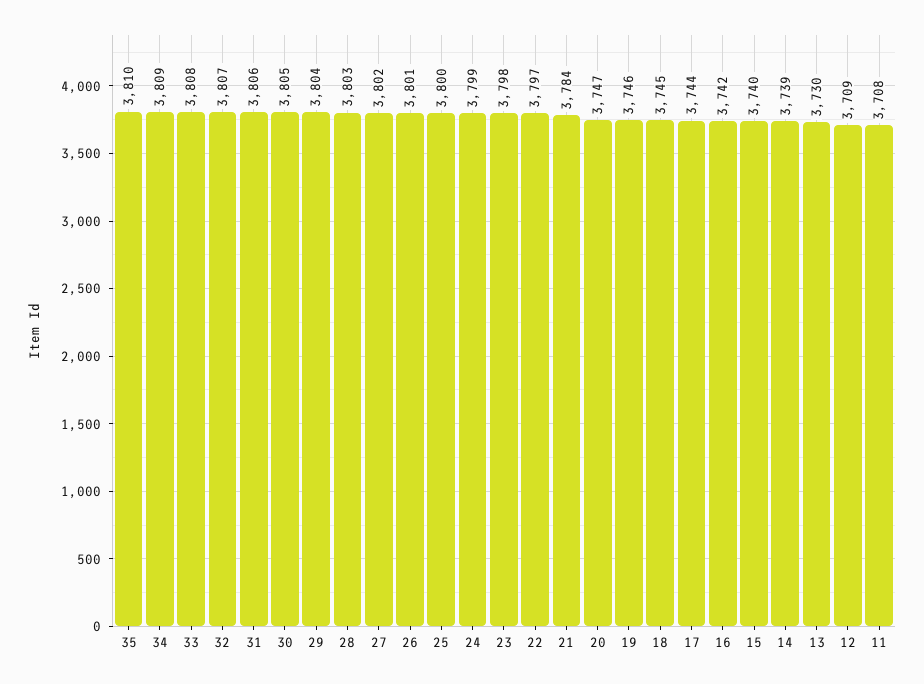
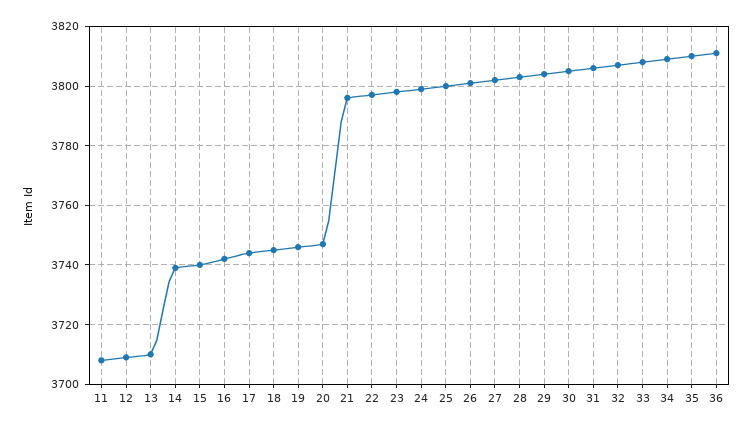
  {
    "35": 3810,
    "34": 3809,
    "33": 3808,
    "32": 3807,
    "31": 3806,
    "30": 3805,
    "29": 3804,
    "28": 3803,
    "27": 3802,
    "26": 3801,
    "25": 3800,
    "24": 3799,
    "23": 3798,
    "22": 3797,
-   "21": 3784,
+   "21": 3795,
    "20": 3747,
    "19": 3746,
    "18": 3745,
    "17": 3744,
    "16": 3742,
    "15": 3740,
    "14": 3739,
-   "13": 3730,
+   "13": 3710,
    "12": 3709,
-   "11": 3708
+   "11": 3708,
+   "36": 3810
  }

